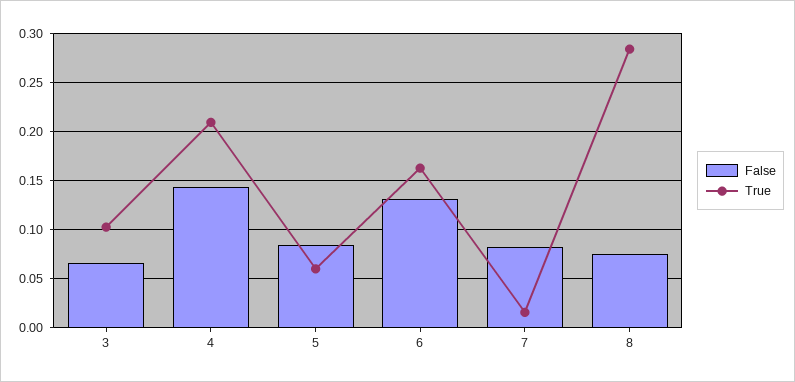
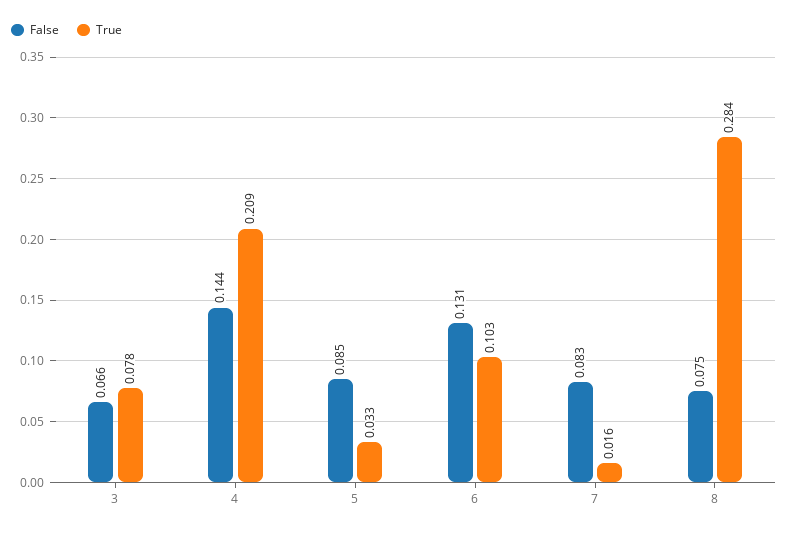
  {
    "False": {
      "3": 0.066,
      "4": 0.144,
      "5": 0.085,
      "6": 0.131,
      "7": 0.083,
      "8": 0.075
    },
    "True": {
-     "3": 0.1,
+     "3": 0.078,
      "4": 0.209,
-     "5": 0.06,
+     "5": 0.033,
-     "6": 0.16,
+     "6": 0.103,
      "7": 0.016,
      "8": 0.284
    }
  }

